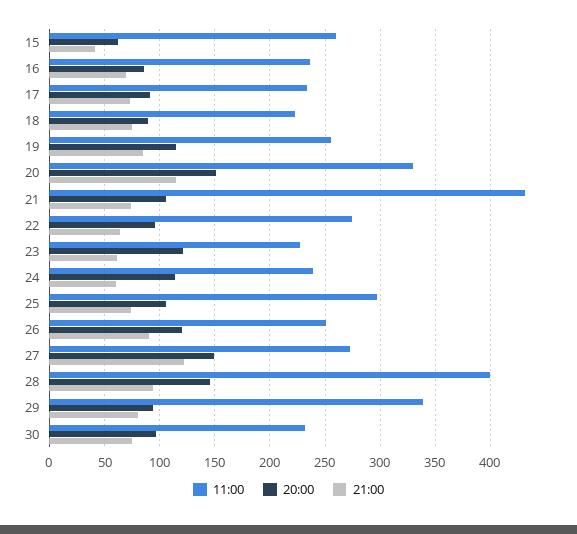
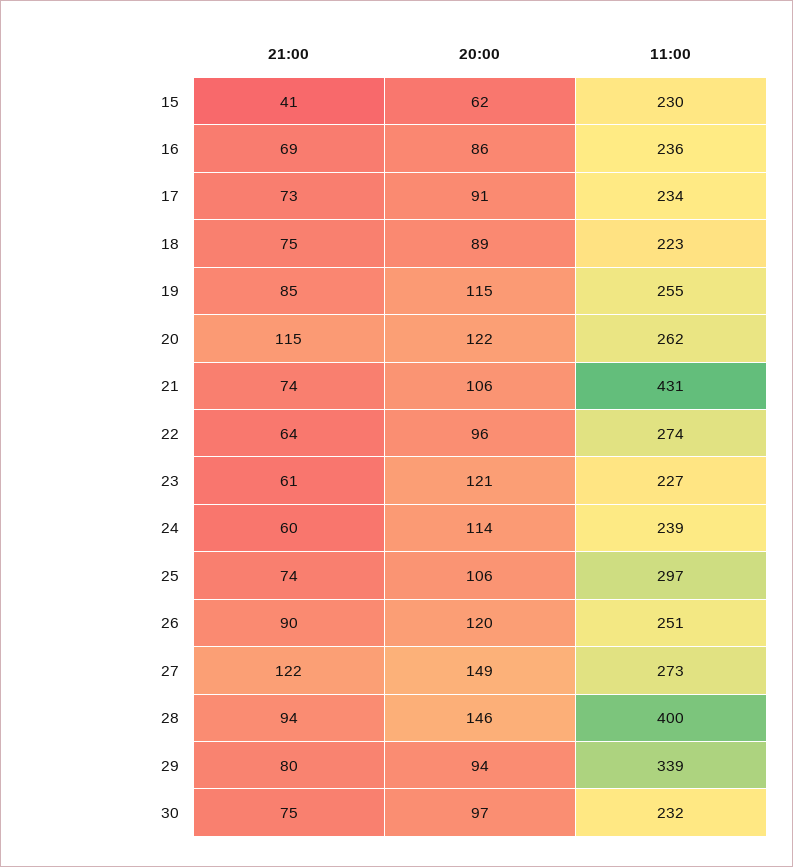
  {
    "11:00": {
-     "15": 260,
+     "15": 230,
      "16": 236,
      "17": 234,
      "18": 223,
      "19": 255,
-     "20": 330,
+     "20": 262,
      "21": 431,
      "22": 274,
      "23": 227,
      "24": 239,
      "25": 297,
      "26": 251,
      "27": 273,
      "28": 400,
      "29": 339,
      "30": 232
    },
    "20:00": {
      "15": 62,
      "16": 86,
      "17": 91,
      "18": 89,
      "19": 115,
-     "20": 150,
+     "20": 122,
      "21": 106,
      "22": 96,
      "23": 121,
      "24": 114,
      "25": 106,
      "26": 120,
      "27": 149,
      "28": 146,
      "29": 94,
      "30": 97
    },
    "21:00": {
      "15": 41,
      "16": 69,
      "17": 73,
      "18": 75,
      "19": 85,
      "20": 115,
      "21": 74,
      "22": 64,
      "23": 61,
      "24": 60,
      "25": 74,
      "26": 90,
      "27": 122,
      "28": 94,
      "29": 80,
      "30": 75
    }
  }

